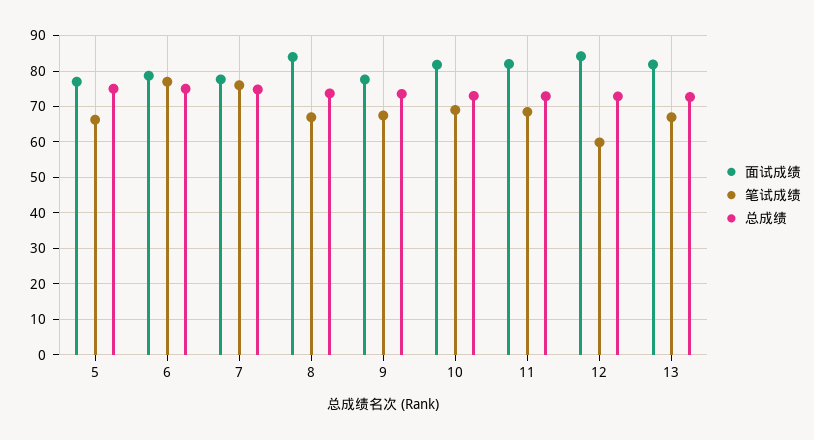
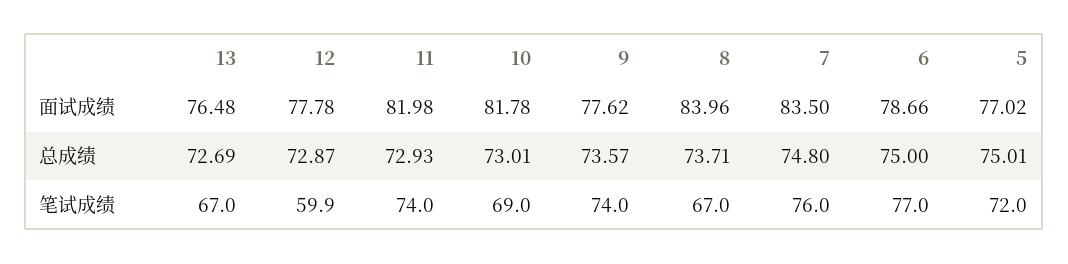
  {
    "面试成绩": {
      "5": 77.02,
      "6": 78.66,
-     "7": 78,
+     "7": 83.5,
      "8": 83.96,
      "9": 77.62,
      "10": 81.78,
      "11": 81.98,
-     "12": 84,
+     "12": 77.78,
-     "13": 82
+     "13": 76.48
    },
    "笔试成绩": {
-     "5": 66,
+     "5": 72,
      "6": 77,
      "7": 76,
      "8": 67,
-     "9": 68,
+     "9": 74,
      "10": 69,
-     "11": 68,
+     "11": 74,
      "12": 59.9,
      "13": 67
    },
    "总成绩": {
      "5": 75.01,
      "6": 75,
      "7": 74.8,
      "8": 73.71,
      "9": 73.57,
      "10": 73.01,
      "11": 72.93,
      "12": 72.87,
      "13": 72.69
    }
  }

